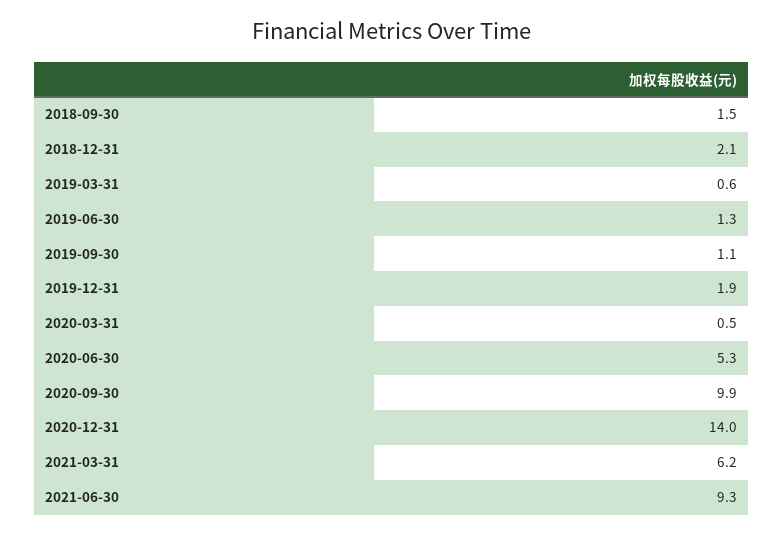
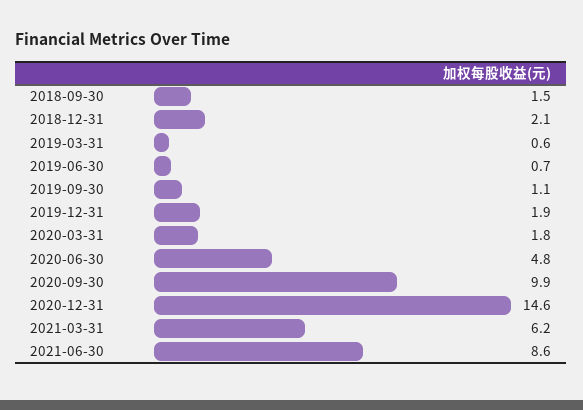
  {
    "2018-09-30": 1.5,
    "2018-12-31": 2.1,
    "2019-03-31": 0.6,
-   "2019-06-30": 1.3,
+   "2019-06-30": 0.7,
    "2019-09-30": 1.1,
    "2019-12-31": 1.9,
-   "2020-03-31": 0.5,
+   "2020-03-31": 1.8,
-   "2020-06-30": 5.3,
+   "2020-06-30": 4.8,
    "2020-09-30": 9.9,
-   "2020-12-31": 14,
+   "2020-12-31": 14.6,
    "2021-03-31": 6.2,
-   "2021-06-30": 9.3
+   "2021-06-30": 8.6
  }

